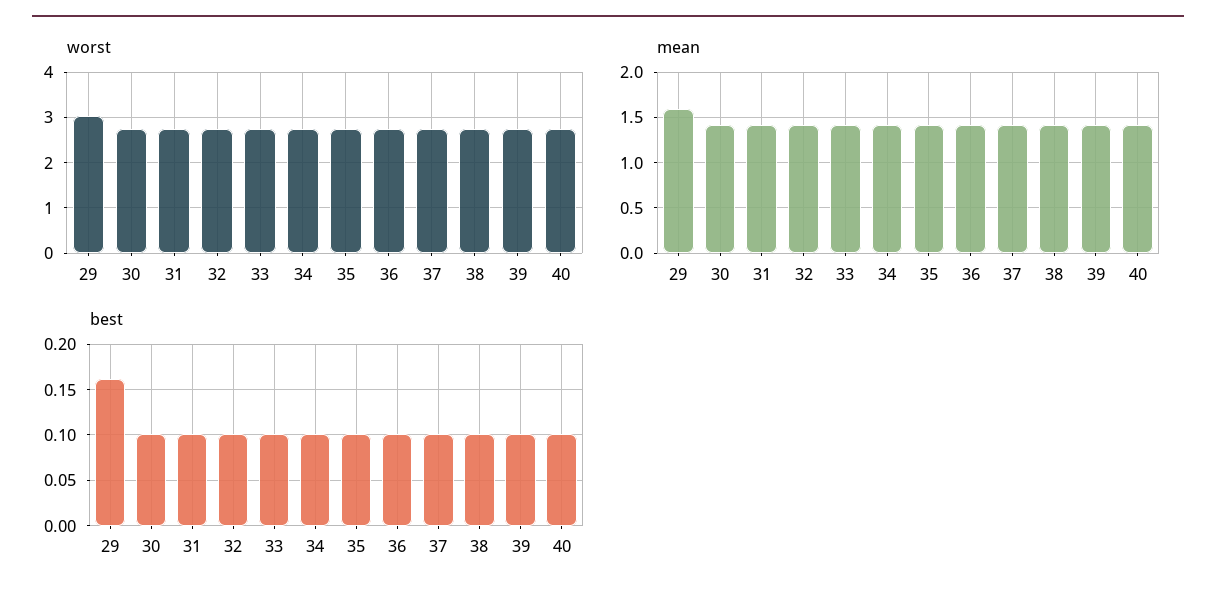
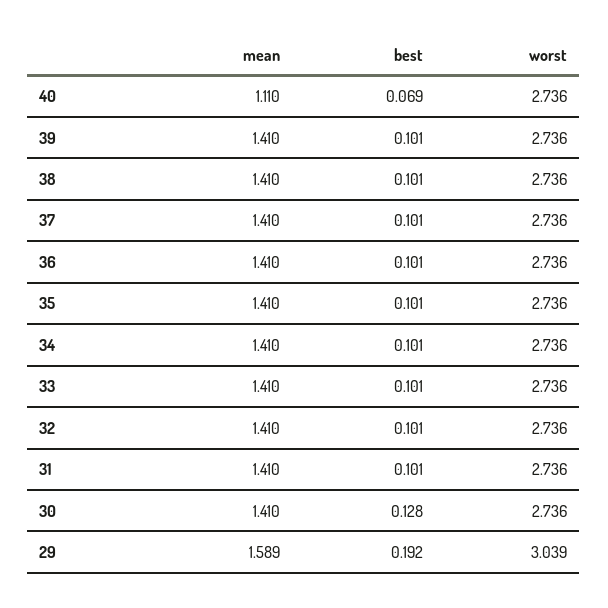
  {
    "worst": {
      "29": 3.039,
      "30": 2.736,
      "31": 2.736,
      "32": 2.736,
      "33": 2.736,
      "34": 2.736,
      "35": 2.736,
      "36": 2.736,
      "37": 2.736,
      "38": 2.736,
      "39": 2.736,
      "40": 2.736
    },
    "mean": {
      "29": 1.589,
      "30": 1.41,
      "31": 1.41,
      "32": 1.41,
      "33": 1.41,
      "34": 1.41,
      "35": 1.41,
      "36": 1.41,
      "37": 1.41,
      "38": 1.41,
      "39": 1.41,
-     "40": 1.4
+     "40": 1.11
    },
    "best": {
-     "29": 0.16,
+     "29": 0.192,
-     "30": 0.1,
+     "30": 0.128,
      "31": 0.101,
      "32": 0.101,
      "33": 0.101,
      "34": 0.101,
      "35": 0.101,
      "36": 0.101,
      "37": 0.101,
      "38": 0.101,
      "39": 0.101,
-     "40": 0.1
+     "40": 0.069
    }
  }

